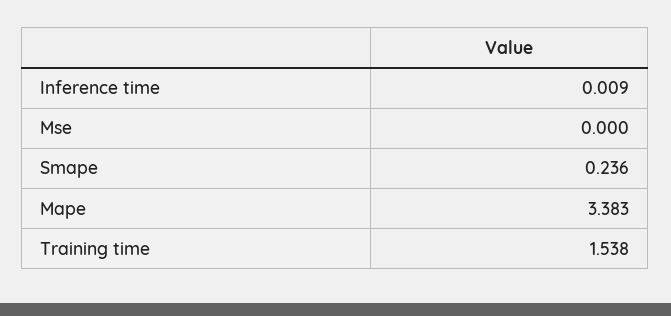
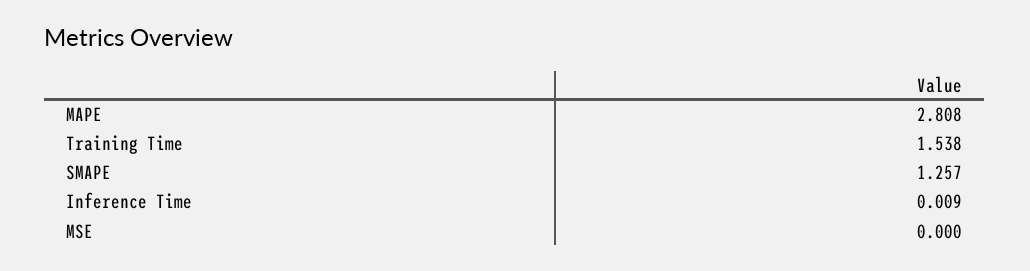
  {
    "Inference time": 0.009,
    "Mse": 0,
-   "Smape": 0.236,
+   "Smape": 1.257,
-   "Mape": 3.383,
+   "Mape": 2.808,
    "Training time": 1.538
  }

